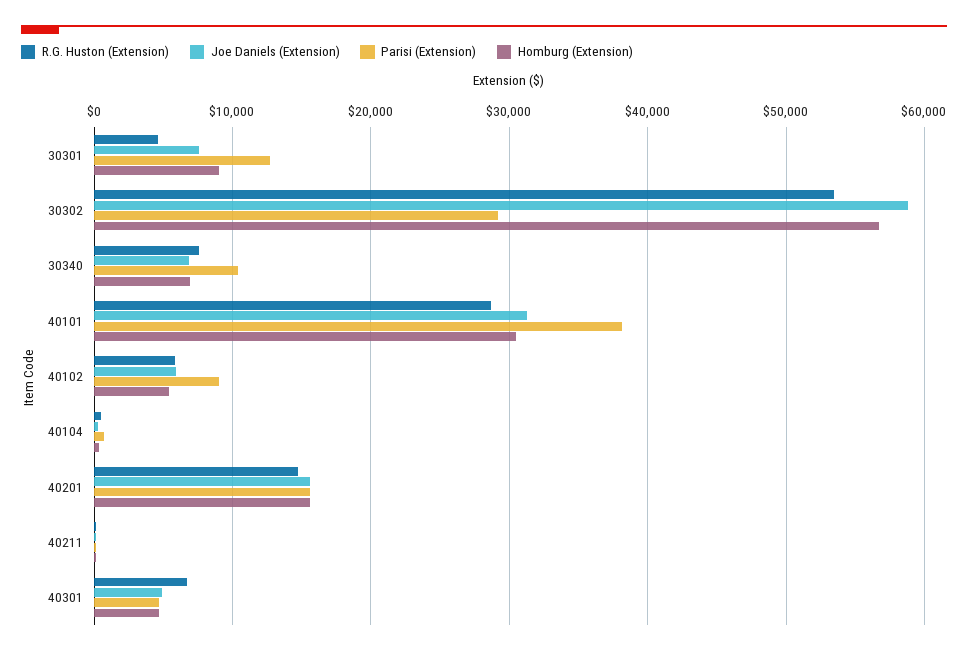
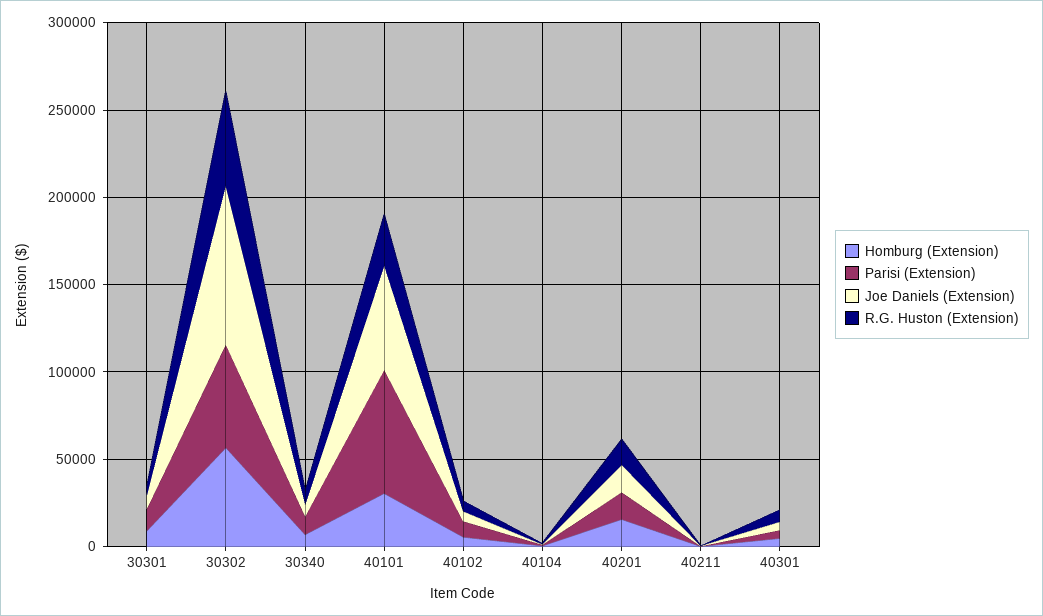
  {
    "R.G. Huston (Extension)": {
      "30301": 5000,
      "30302": 53000,
      "30340": 8000,
      "40101": 29000,
      "40102": 6000,
      "40104": 1000,
      "40201": 15000,
      "40211": 0,
      "40301": 7000
    },
    "Joe Daniels (Extension)": {
      "30301": 8000,
-     "30302": 59000,
+     "30302": 90000,
      "30340": 7000,
-     "40101": 31000,
+     "40101": 60000,
      "40102": 6000,
      "40104": 0,
      "40201": 16000,
      "40211": 0,
      "40301": 5000
    },
    "Parisi (Extension)": {
      "30301": 13000,
-     "30302": 29000,
+     "30302": 60000,
      "30340": 10000,
-     "40101": 38000,
+     "40101": 70000,
      "40102": 9000,
      "40104": 1000,
      "40201": 16000,
      "40211": 0,
      "40301": 5000
    },
    "Homburg (Extension)": {
      "30301": 9000,
      "30302": 57000,
      "30340": 7000,
      "40101": 31000,
      "40102": 5000,
      "40104": 0,
      "40201": 16000,
      "40211": 0,
      "40301": 5000
    }
  }

